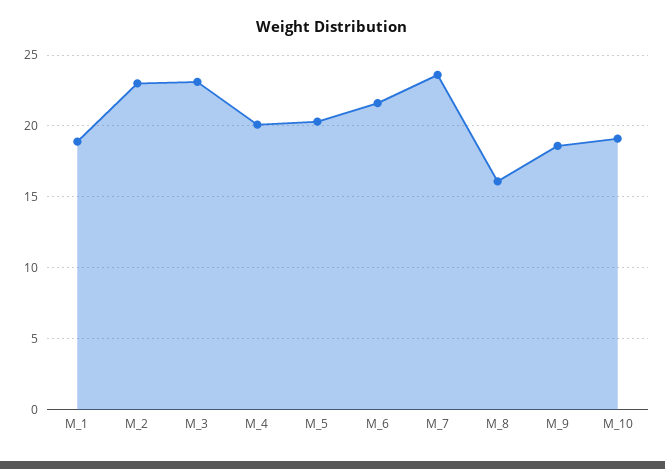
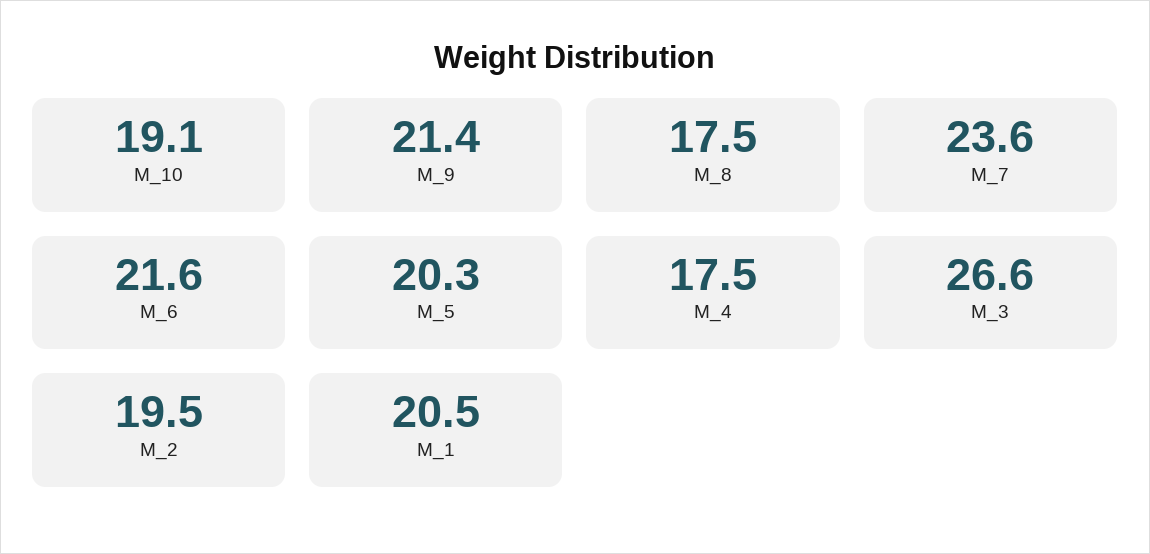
  {
-   "M_1": 19,
+   "M_1": 20.5,
-   "M_2": 23,
+   "M_2": 19.5,
-   "M_3": 23,
+   "M_3": 26.6,
-   "M_4": 20,
+   "M_4": 17.5,
    "M_5": 20.3,
    "M_6": 21.6,
    "M_7": 23.6,
-   "M_8": 16,
+   "M_8": 17.5,
-   "M_9": 18.5,
+   "M_9": 21.4,
    "M_10": 19.1
  }

